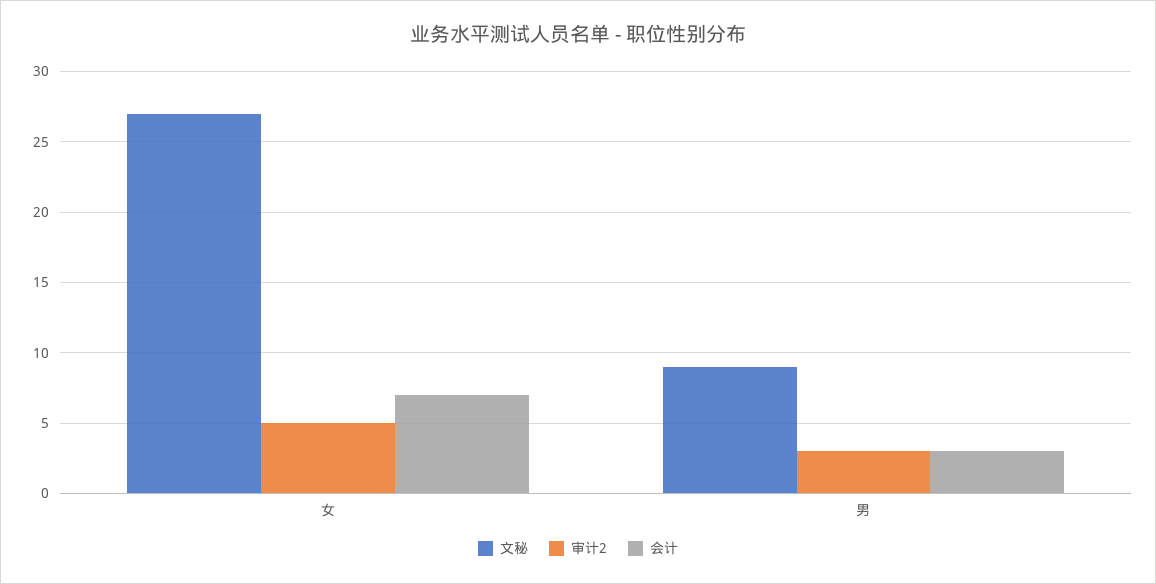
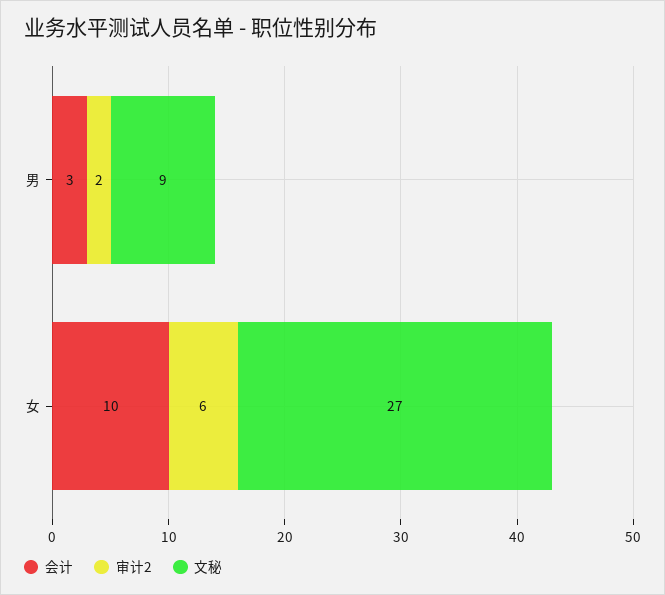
  {
    "文秘": {
      "女": 27,
      "男": 9
    },
    "审计2": {
-     "女": 5,
+     "女": 6,
-     "男": 3
+     "男": 2
    },
    "会计": {
-     "女": 7,
+     "女": 10,
      "男": 3
    }
  }

